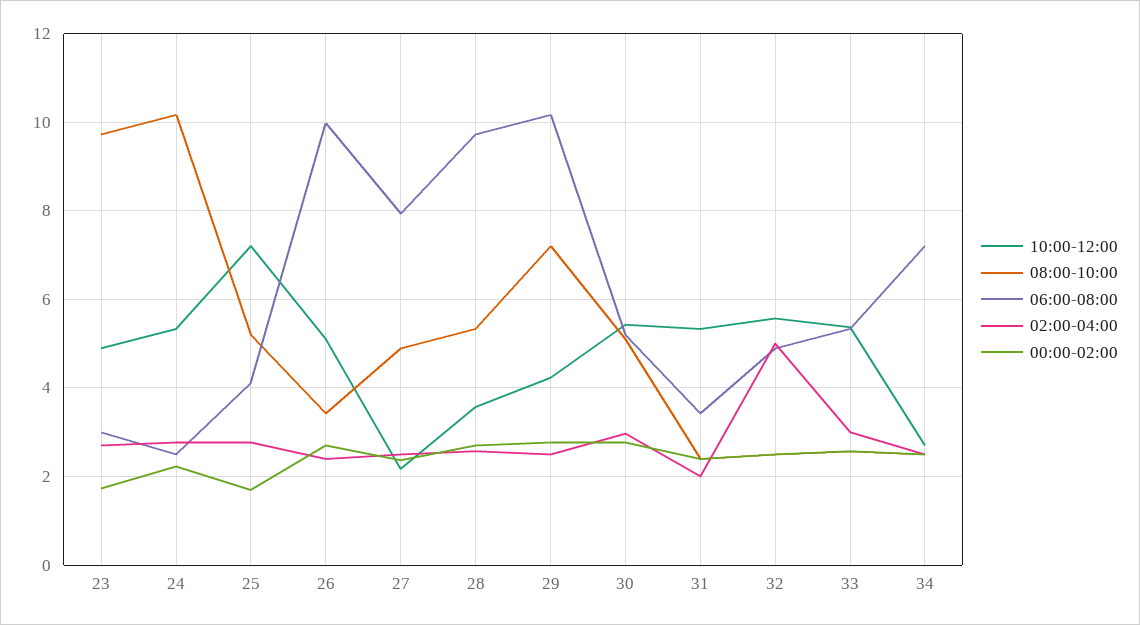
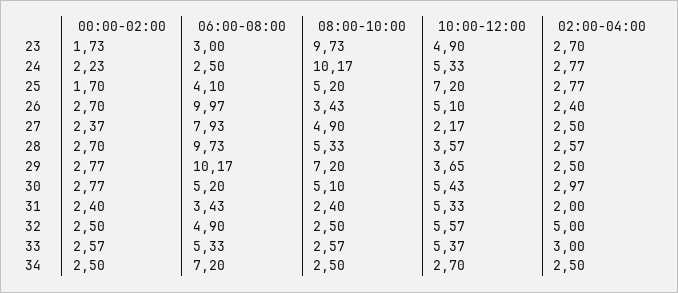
  {
    "10:00-12:00": {
      "23": 4.9,
      "24": 5.33,
      "25": 7.2,
      "26": 5.1,
      "27": 2.17,
      "28": 3.57,
-     "29": 4.2,
+     "29": 3.65,
      "30": 5.43,
      "31": 5.33,
      "32": 5.57,
      "33": 5.37,
      "34": 2.7
    },
    "08:00-10:00": {
      "23": 9.73,
      "24": 10.17,
      "25": 5.2,
      "26": 3.43,
      "27": 4.9,
      "28": 5.33,
      "29": 7.2,
      "30": 5.1,
      "31": 2.4,
      "32": 2.5,
      "33": 2.57,
      "34": 2.5
    },
    "06:00-08:00": {
      "23": 3,
      "24": 2.5,
      "25": 4.1,
      "26": 9.97,
      "27": 7.93,
      "28": 9.73,
      "29": 10.17,
      "30": 5.2,
      "31": 3.43,
      "32": 4.9,
      "33": 5.33,
      "34": 7.2
    },
    "02:00-04:00": {
      "23": 2.7,
      "24": 2.77,
      "25": 2.77,
      "26": 2.4,
      "27": 2.5,
      "28": 2.57,
      "29": 2.5,
      "30": 2.97,
      "31": 2,
      "32": 5,
      "33": 3,
      "34": 2.5
    },
    "00:00-02:00": {
      "23": 1.73,
      "24": 2.23,
      "25": 1.7,
      "26": 2.7,
      "27": 2.37,
      "28": 2.7,
      "29": 2.77,
      "30": 2.77,
      "31": 2.4,
      "32": 2.5,
      "33": 2.57,
      "34": 2.5
    }
  }

